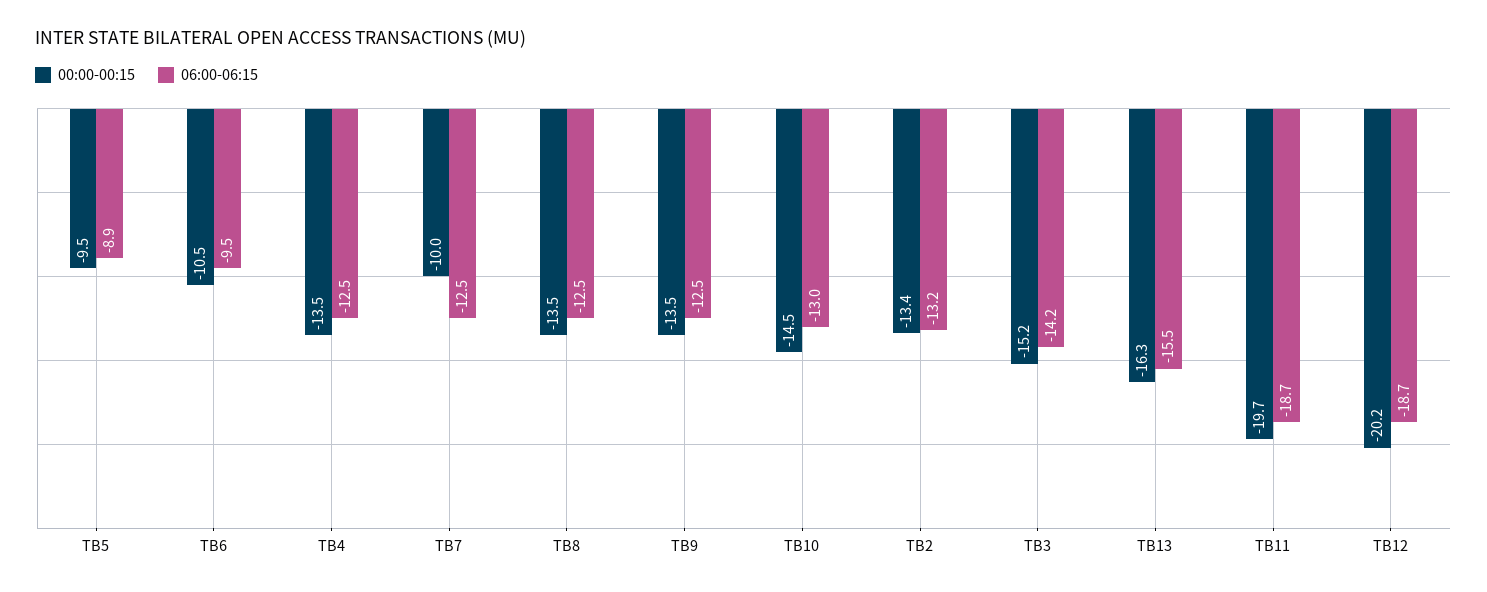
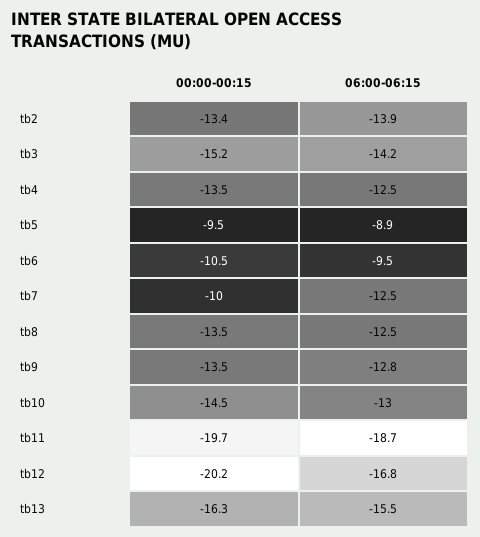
  {
    "00:00-00:15": {
      "TB5": -9.5,
      "TB6": -10.5,
      "TB4": -13.5,
      "TB7": -10,
      "TB8": -13.5,
      "TB9": -13.5,
      "TB10": -14.5,
      "TB2": -13.4,
      "TB3": -15.2,
      "TB13": -16.3,
      "TB11": -19.7,
      "TB12": -20.2
    },
    "06:00-06:15": {
      "TB5": -8.9,
      "TB6": -9.5,
      "TB4": -12.5,
      "TB7": -12.5,
      "TB8": -12.5,
-     "TB9": -12.5,
+     "TB9": -12.8,
      "TB10": -13,
-     "TB2": -13.2,
+     "TB2": -13.9,
      "TB3": -14.2,
      "TB13": -15.5,
      "TB11": -18.7,
-     "TB12": -18.7
+     "TB12": -16.8
    }
  }

